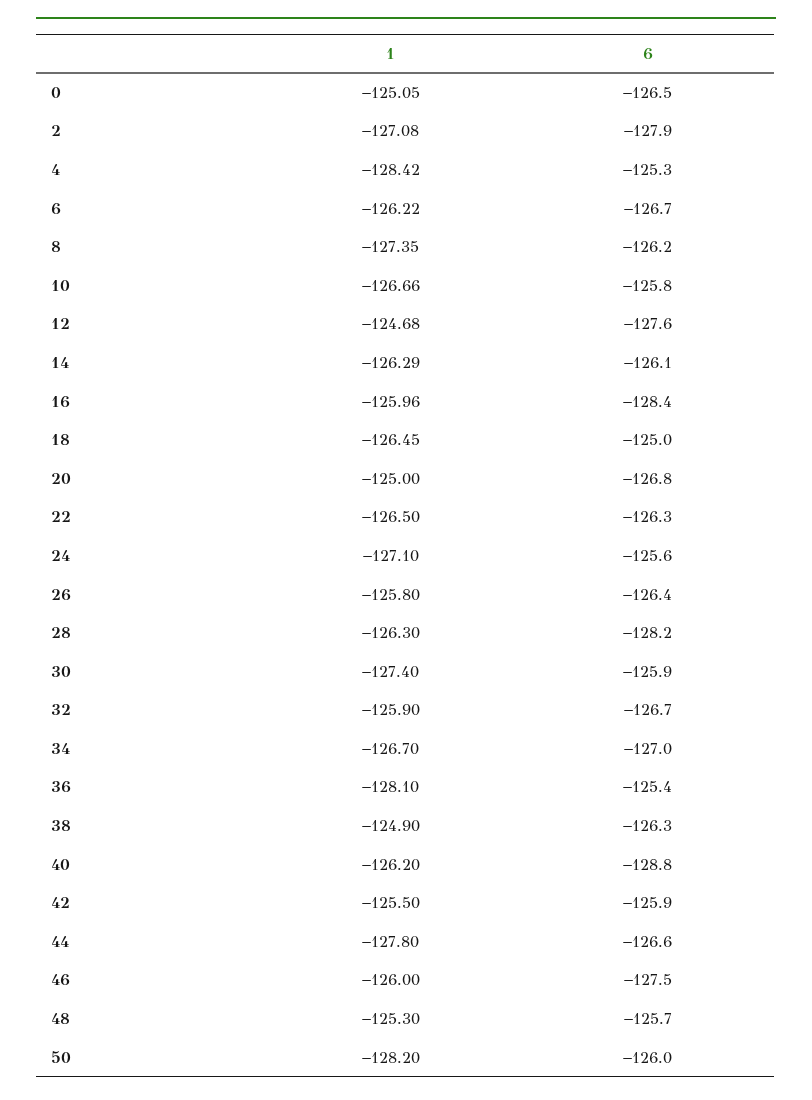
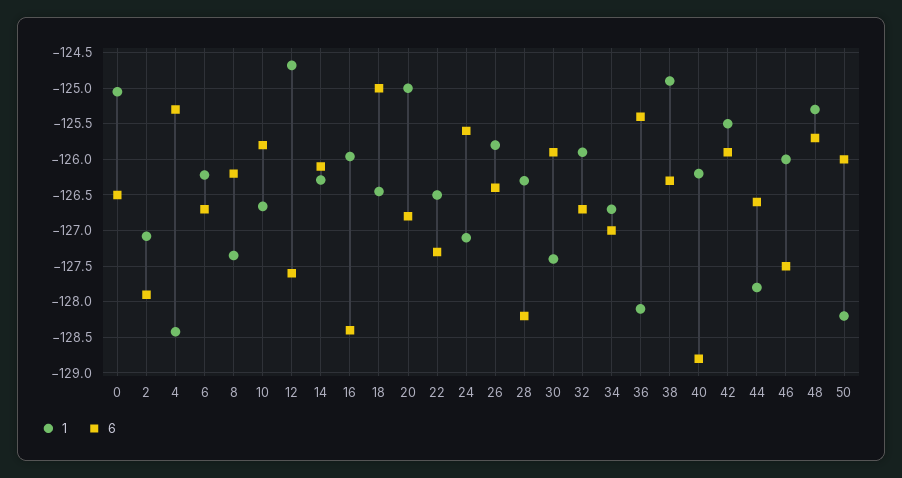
  {
    "1": {
      "0": -125.05,
      "2": -127.08,
      "4": -128.42,
      "6": -126.22,
      "8": -127.35,
      "10": -126.66,
      "12": -124.68,
      "14": -126.29,
      "16": -125.96,
      "18": -126.45,
      "20": -125,
      "22": -126.5,
      "24": -127.1,
      "26": -125.8,
      "28": -126.3,
      "30": -127.4,
      "32": -125.9,
      "34": -126.7,
      "36": -128.1,
      "38": -124.9,
      "40": -126.2,
      "42": -125.5,
      "44": -127.8,
      "46": -126,
      "48": -125.3,
      "50": -128.2
    },
    "6": {
      "0": -126.5,
      "2": -127.9,
      "4": -125.3,
      "6": -126.7,
      "8": -126.2,
      "10": -125.8,
      "12": -127.6,
      "14": -126.1,
      "16": -128.4,
      "18": -125,
      "20": -126.8,
-     "22": -126.3,
+     "22": -127.3,
      "24": -125.6,
      "26": -126.4,
      "28": -128.2,
      "30": -125.9,
      "32": -126.7,
      "34": -127,
      "36": -125.4,
      "38": -126.3,
      "40": -128.8,
      "42": -125.9,
      "44": -126.6,
      "46": -127.5,
      "48": -125.7,
      "50": -126
    }
  }

